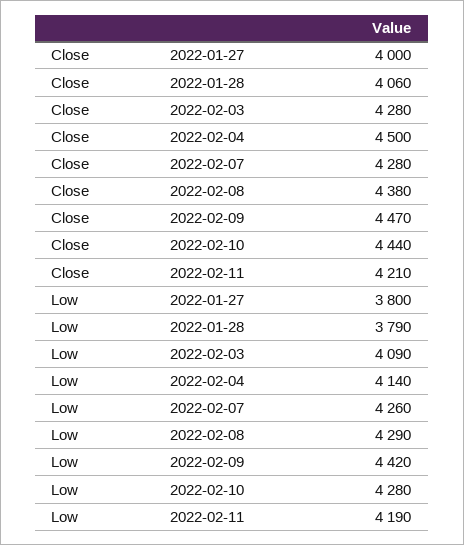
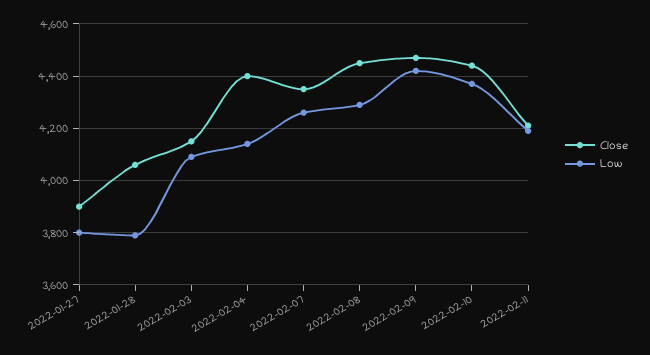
  {
    "Close": {
-     "2022-01-27": 4000,
+     "2022-01-27": 3900,
      "2022-01-28": 4060,
-     "2022-02-03": 4280,
+     "2022-02-03": 4150,
-     "2022-02-04": 4500,
+     "2022-02-04": 4400,
-     "2022-02-07": 4280,
+     "2022-02-07": 4350,
-     "2022-02-08": 4380,
+     "2022-02-08": 4450,
      "2022-02-09": 4470,
      "2022-02-10": 4440,
      "2022-02-11": 4210
    },
    "Low": {
      "2022-01-27": 3800,
      "2022-01-28": 3790,
      "2022-02-03": 4090,
      "2022-02-04": 4140,
      "2022-02-07": 4260,
      "2022-02-08": 4290,
      "2022-02-09": 4420,
-     "2022-02-10": 4280,
+     "2022-02-10": 4375,
      "2022-02-11": 4190
    }
  }

